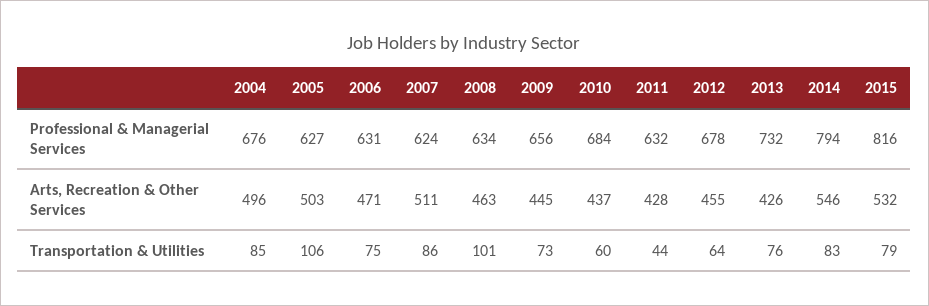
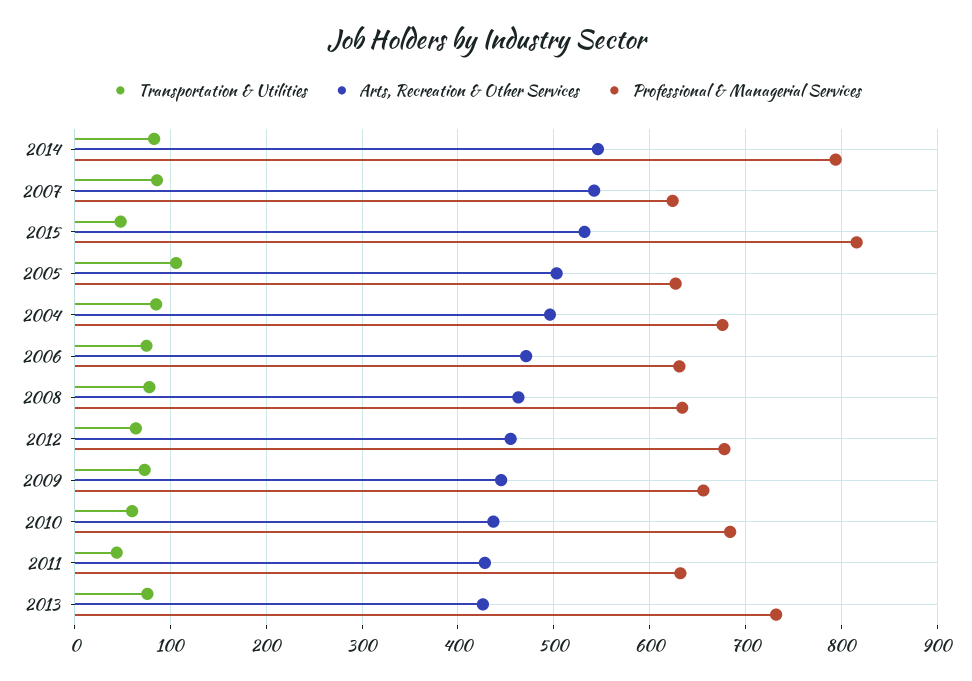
  {
    "Professional & Managerial Services": {
      "2004": 676,
      "2005": 627,
      "2006": 631,
      "2007": 624,
      "2008": 634,
      "2009": 656,
      "2010": 684,
      "2011": 632,
      "2012": 678,
      "2013": 732,
      "2014": 794,
      "2015": 816
    },
    "Arts, Recreation & Other Services": {
      "2004": 496,
      "2005": 503,
      "2006": 471,
-     "2007": 511,
+     "2007": 540,
      "2008": 463,
      "2009": 445,
      "2010": 437,
      "2011": 428,
      "2012": 455,
      "2013": 426,
      "2014": 546,
      "2015": 532
    },
    "Transportation & Utilities": {
      "2004": 85,
      "2005": 106,
      "2006": 75,
      "2007": 86,
-     "2008": 101,
+     "2008": 80,
      "2009": 73,
      "2010": 60,
      "2011": 44,
      "2012": 64,
      "2013": 76,
      "2014": 83,
-     "2015": 79
+     "2015": 50
    }
  }

